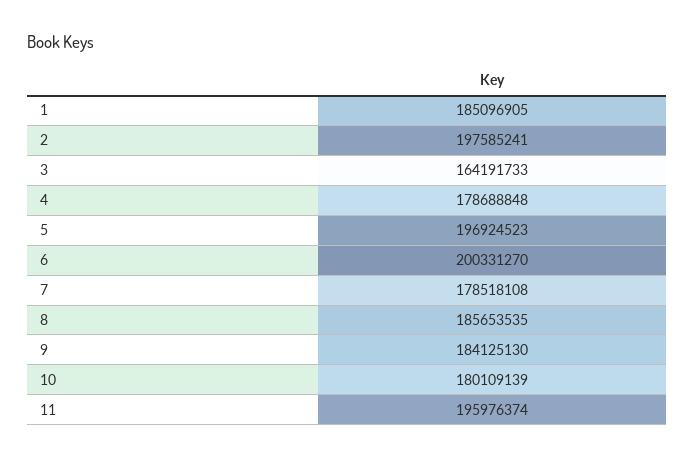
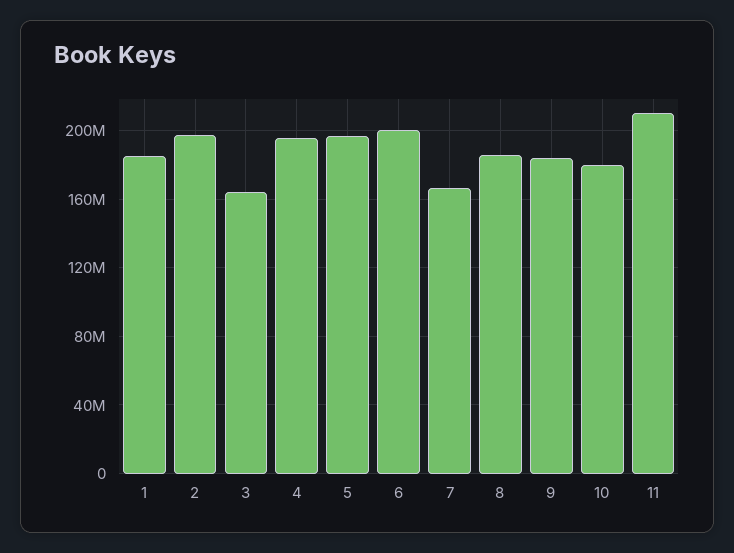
  {
    "1": 185096905,
    "2": 197585241,
    "3": 164191733,
-   "4": 178688848,
+   "4": 195000000,
    "5": 196924523,
    "6": 200331270,
-   "7": 178518108,
+   "7": 165000000,
    "8": 185653535,
    "9": 184125130,
    "10": 180109139,
-   "11": 195976374
+   "11": 210000000
  }

